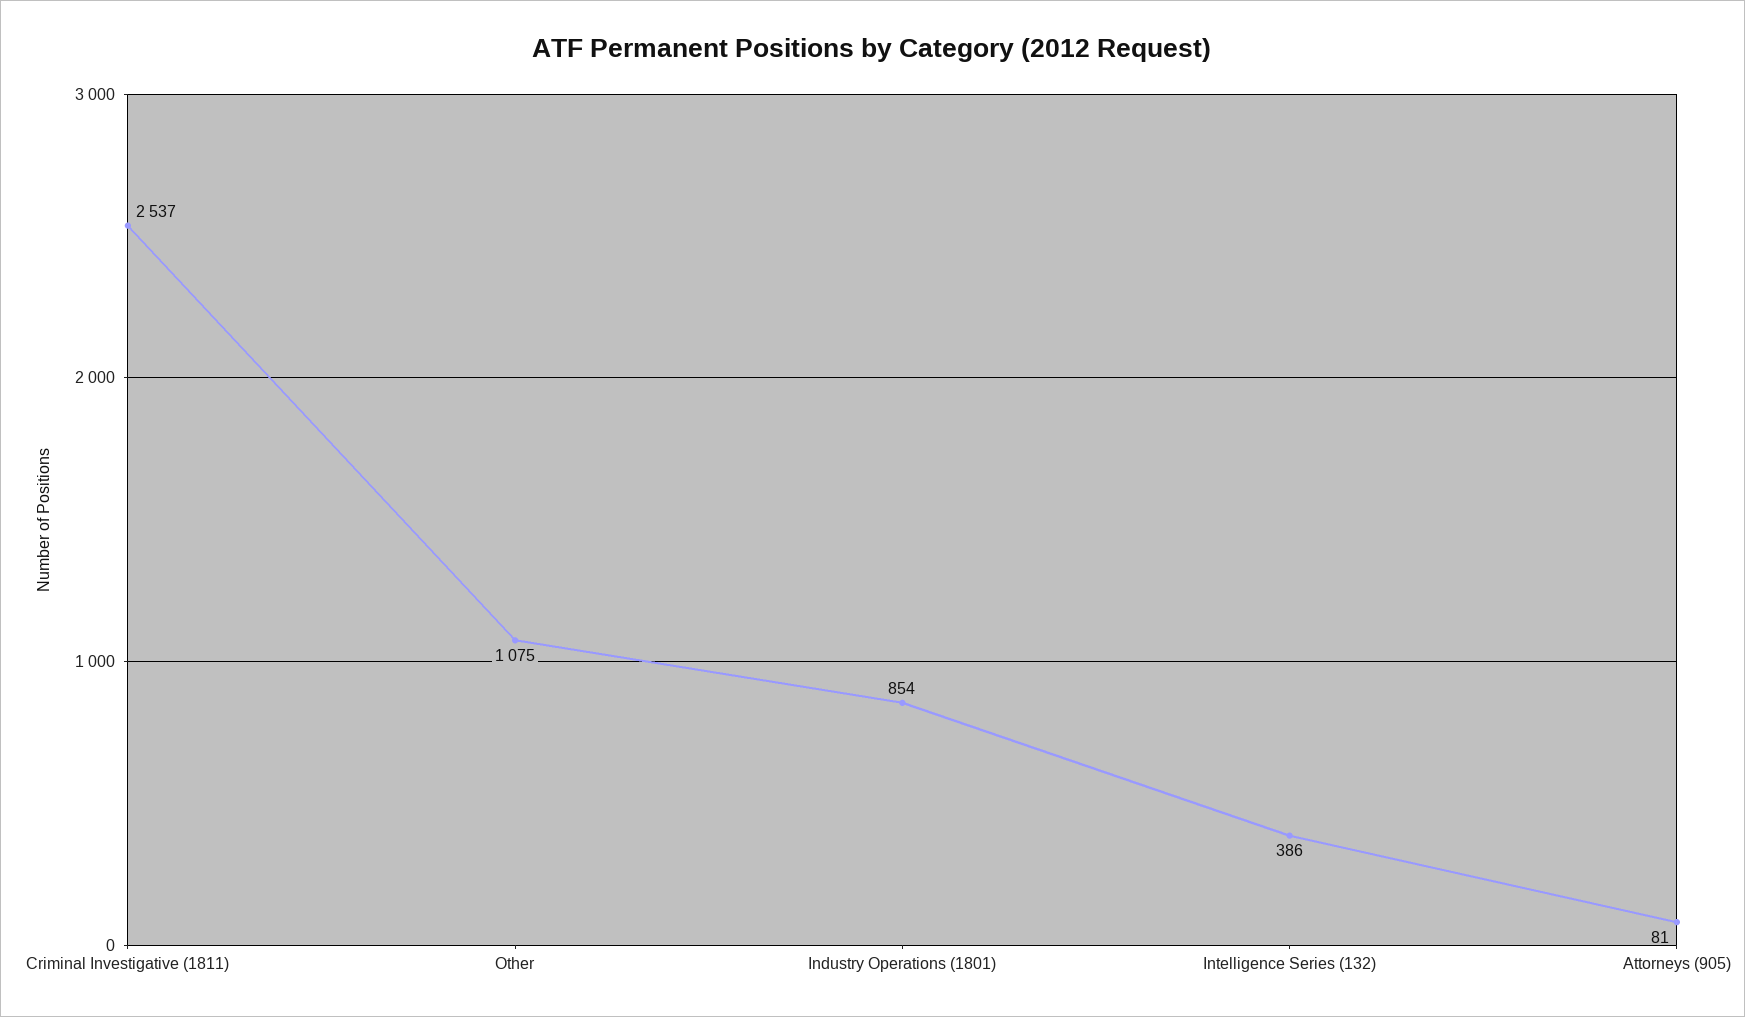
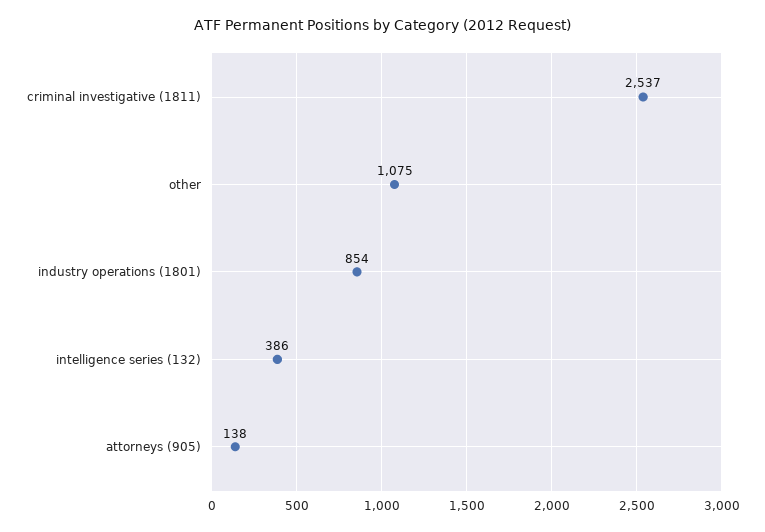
  {
    "Criminal Investigative (1811)": 2537,
    "Other": 1075,
    "Industry Operations (1801)": 854,
    "Intelligence Series (132)": 386,
-   "Attorneys (905)": 81
+   "Attorneys (905)": 138
  }

